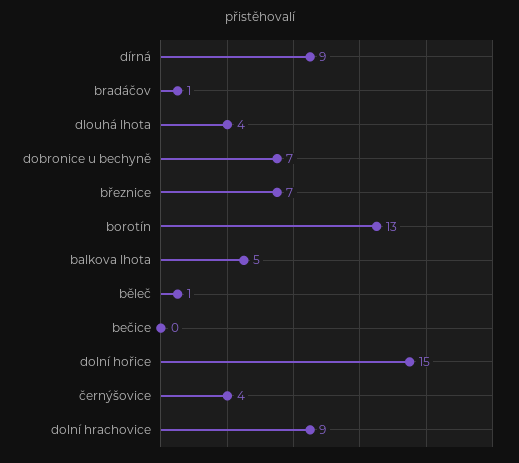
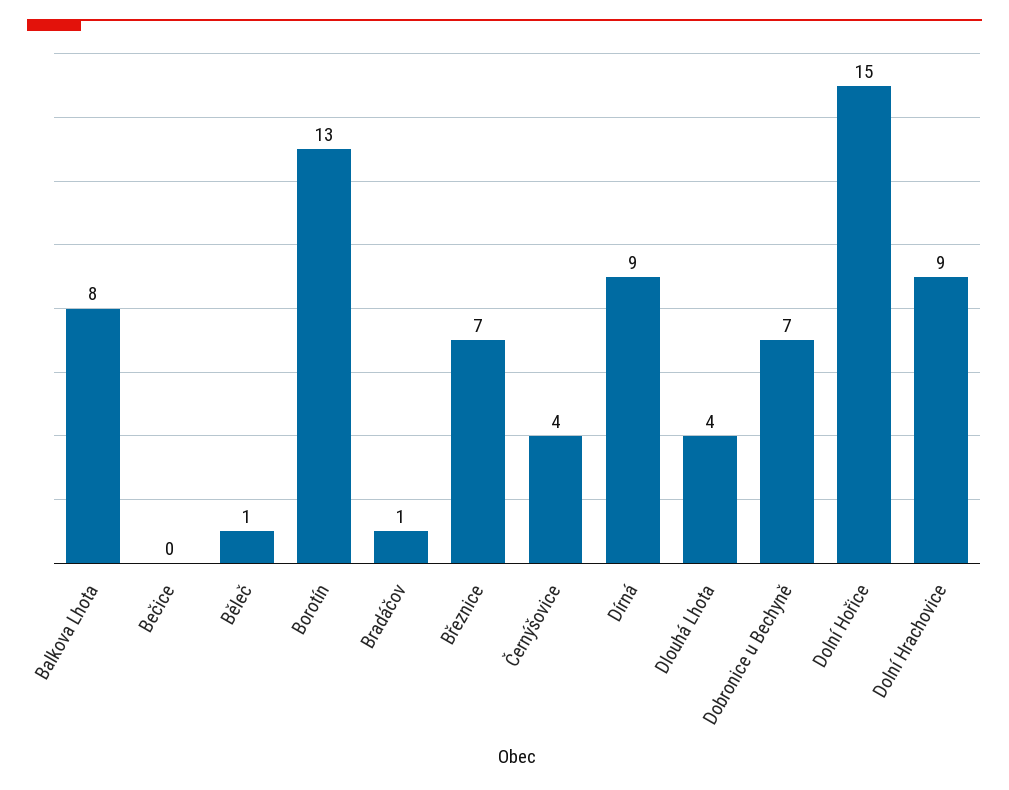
  {
    "dírná": 9,
    "bradáčov": 1,
    "dlouhá lhota": 4,
    "dobronice u bechyně": 7,
    "březnice": 7,
    "borotín": 13,
-   "balkova lhota": 5,
+   "balkova lhota": 8,
    "běleč": 1,
    "bečice": 0,
    "dolní hořice": 15,
    "černýšovice": 4,
    "dolní hrachovice": 9
  }

